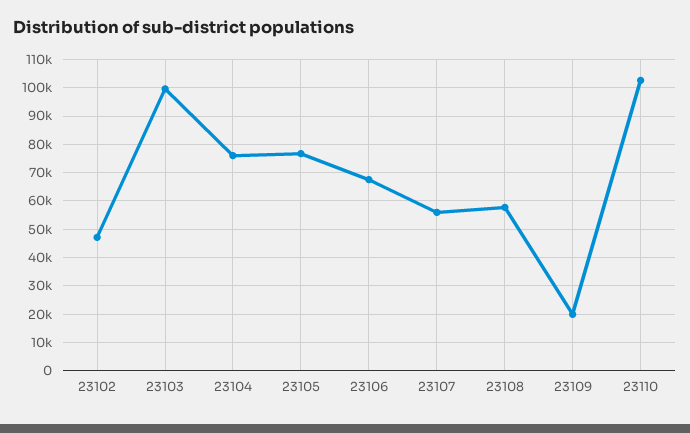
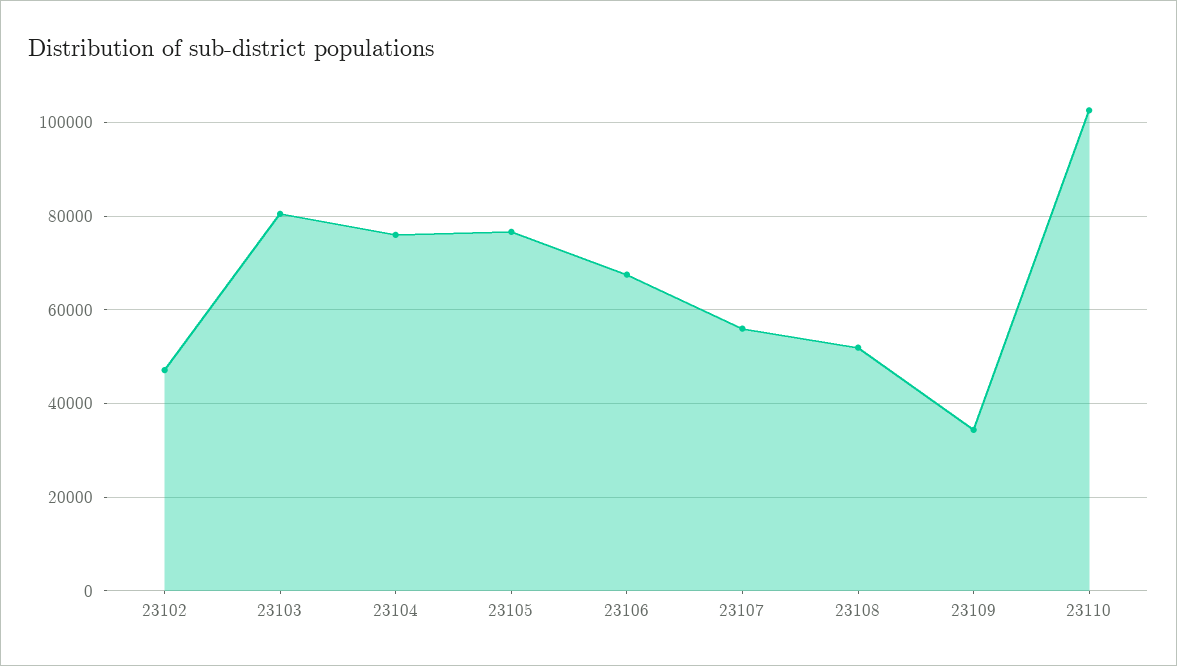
  {
    "23102": 48000,
-   "23103": 100000,
+   "23103": 80000,
    "23104": 76000,
    "23105": 76000,
    "23106": 68000,
    "23107": 56000,
-   "23108": 57500,
+   "23108": 52000,
-   "23109": 20000,
+   "23109": 34000,
    "23110": 102000
  }

